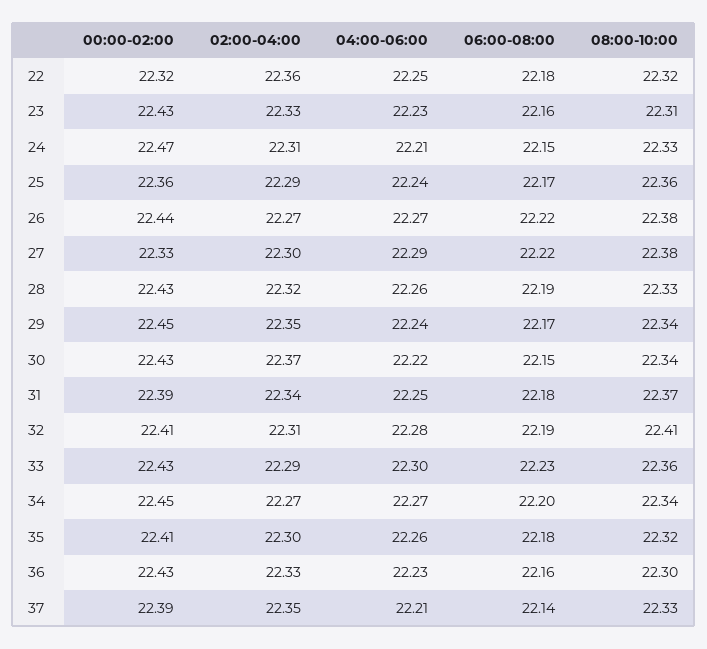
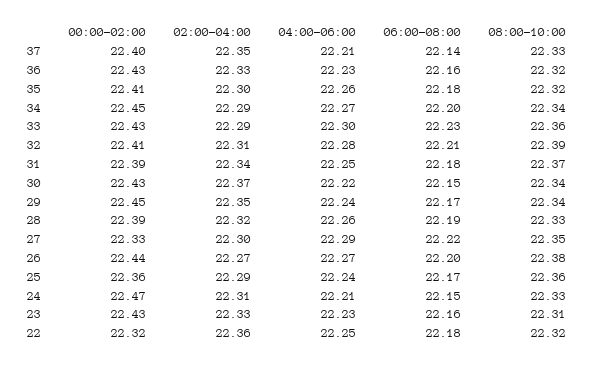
  {
    "00:00-02:00": {
      "22": 22.32,
      "23": 22.43,
      "24": 22.47,
      "25": 22.36,
      "26": 22.44,
      "27": 22.33,
-     "28": 22.43,
+     "28": 22.39,
      "29": 22.45,
      "30": 22.43,
      "31": 22.39,
      "32": 22.41,
      "33": 22.43,
      "34": 22.45,
      "35": 22.41,
      "36": 22.43,
-     "37": 22.39
+     "37": 22.4
    },
    "02:00-04:00": {
      "22": 22.36,
      "23": 22.33,
      "24": 22.31,
      "25": 22.29,
      "26": 22.27,
      "27": 22.3,
      "28": 22.32,
      "29": 22.35,
      "30": 22.37,
      "31": 22.34,
      "32": 22.31,
      "33": 22.29,
-     "34": 22.27,
+     "34": 22.29,
      "35": 22.3,
      "36": 22.33,
      "37": 22.35
    },
    "04:00-06:00": {
      "22": 22.25,
      "23": 22.23,
      "24": 22.21,
      "25": 22.24,
      "26": 22.27,
      "27": 22.29,
      "28": 22.26,
      "29": 22.24,
      "30": 22.22,
      "31": 22.25,
      "32": 22.28,
      "33": 22.3,
      "34": 22.27,
      "35": 22.26,
      "36": 22.23,
      "37": 22.21
    },
    "06:00-08:00": {
      "22": 22.18,
      "23": 22.16,
      "24": 22.15,
      "25": 22.17,
-     "26": 22.22,
+     "26": 22.2,
      "27": 22.22,
      "28": 22.19,
      "29": 22.17,
      "30": 22.15,
      "31": 22.18,
-     "32": 22.19,
+     "32": 22.21,
      "33": 22.23,
      "34": 22.2,
      "35": 22.18,
      "36": 22.16,
      "37": 22.14
    },
    "08:00-10:00": {
      "22": 22.32,
      "23": 22.31,
      "24": 22.33,
      "25": 22.36,
      "26": 22.38,
-     "27": 22.38,
+     "27": 22.35,
      "28": 22.33,
      "29": 22.34,
      "30": 22.34,
      "31": 22.37,
-     "32": 22.41,
+     "32": 22.39,
      "33": 22.36,
      "34": 22.34,
      "35": 22.32,
-     "36": 22.3,
+     "36": 22.32,
      "37": 22.33
    }
  }

